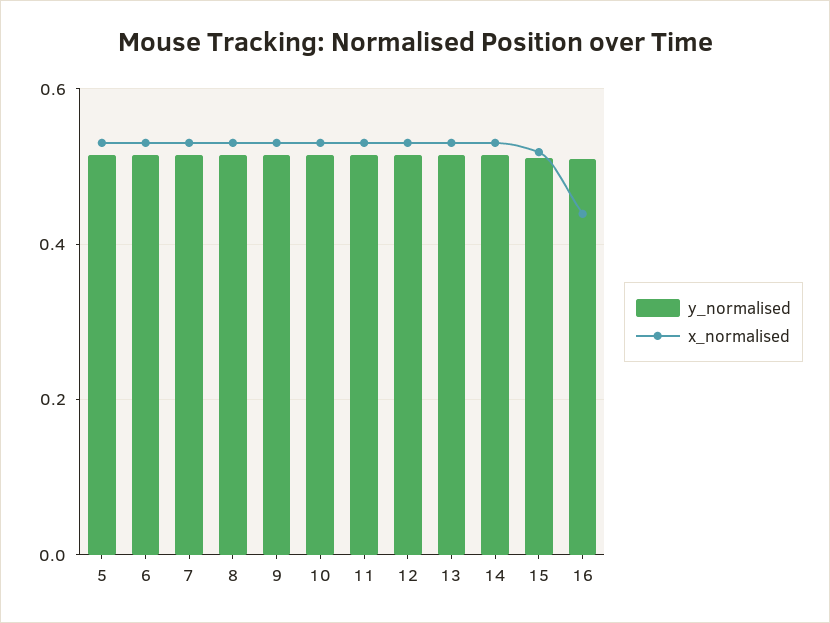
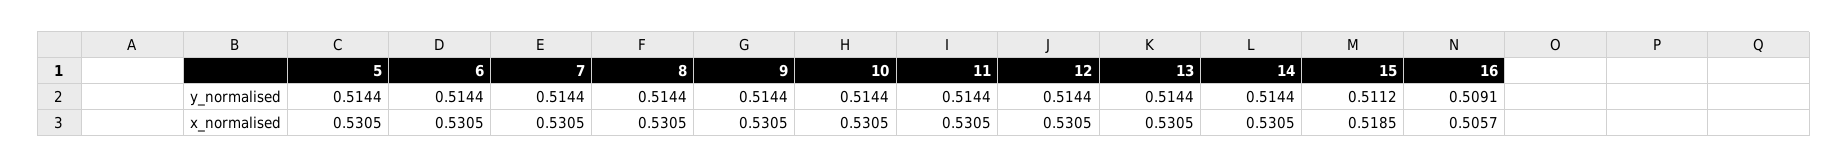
  {
    "y_normalised": {
      "5": 0.5144,
      "6": 0.5144,
      "7": 0.5144,
      "8": 0.5144,
      "9": 0.5144,
      "10": 0.5144,
      "11": 0.5144,
      "12": 0.5144,
      "13": 0.5144,
      "14": 0.5144,
      "15": 0.5112,
      "16": 0.5091
    },
    "x_normalised": {
      "5": 0.5305,
      "6": 0.5305,
      "7": 0.5305,
      "8": 0.5305,
      "9": 0.5305,
      "10": 0.5305,
      "11": 0.5305,
      "12": 0.5305,
      "13": 0.5305,
      "14": 0.5305,
      "15": 0.5185,
-     "16": 0.44
+     "16": 0.5057
    }
  }

